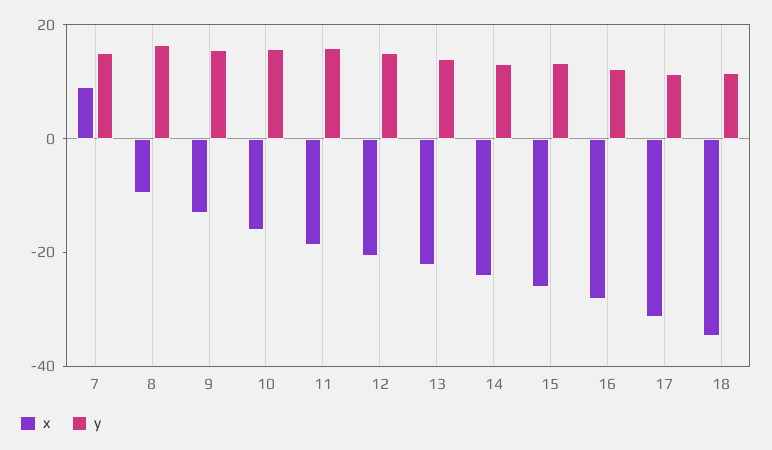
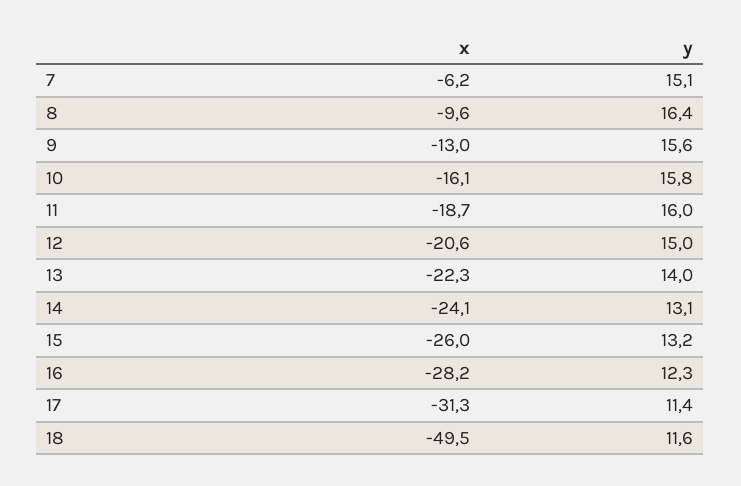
  {
    "x": {
-     "7": 10,
+     "7": -6.2,
      "8": -9.6,
      "9": -13,
      "10": -16.1,
      "11": -18.7,
      "12": -20.6,
      "13": -22.3,
      "14": -24.1,
      "15": -26,
      "16": -28.2,
      "17": -31.3,
-     "18": -35
+     "18": -49.5
    },
    "y": {
      "7": 15.1,
      "8": 16.4,
      "9": 15.6,
      "10": 15.8,
      "11": 16,
      "12": 15,
      "13": 14,
      "14": 13.1,
      "15": 13.2,
      "16": 12.3,
      "17": 11.4,
      "18": 11.6
    }
  }

